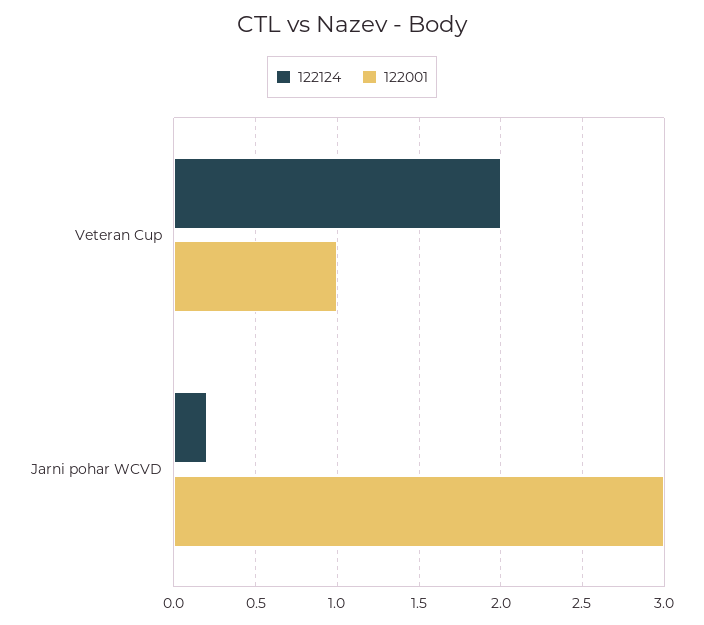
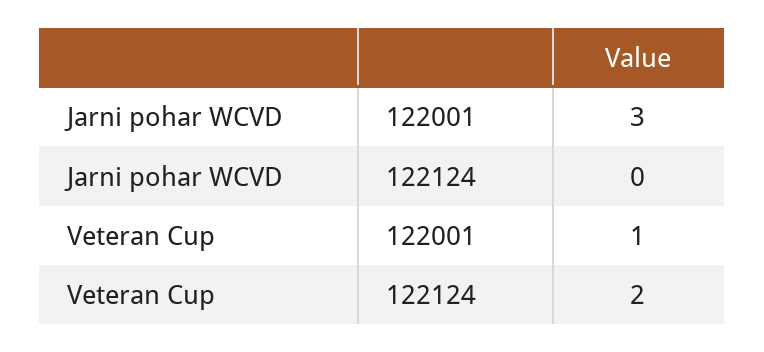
  {
    "122124": {
      "Veteran Cup": 2,
-     "Jarni pohar WCVD": 0.2
+     "Jarni pohar WCVD": 0
    },
    "122001": {
      "Veteran Cup": 1,
      "Jarni pohar WCVD": 3
    }
  }

